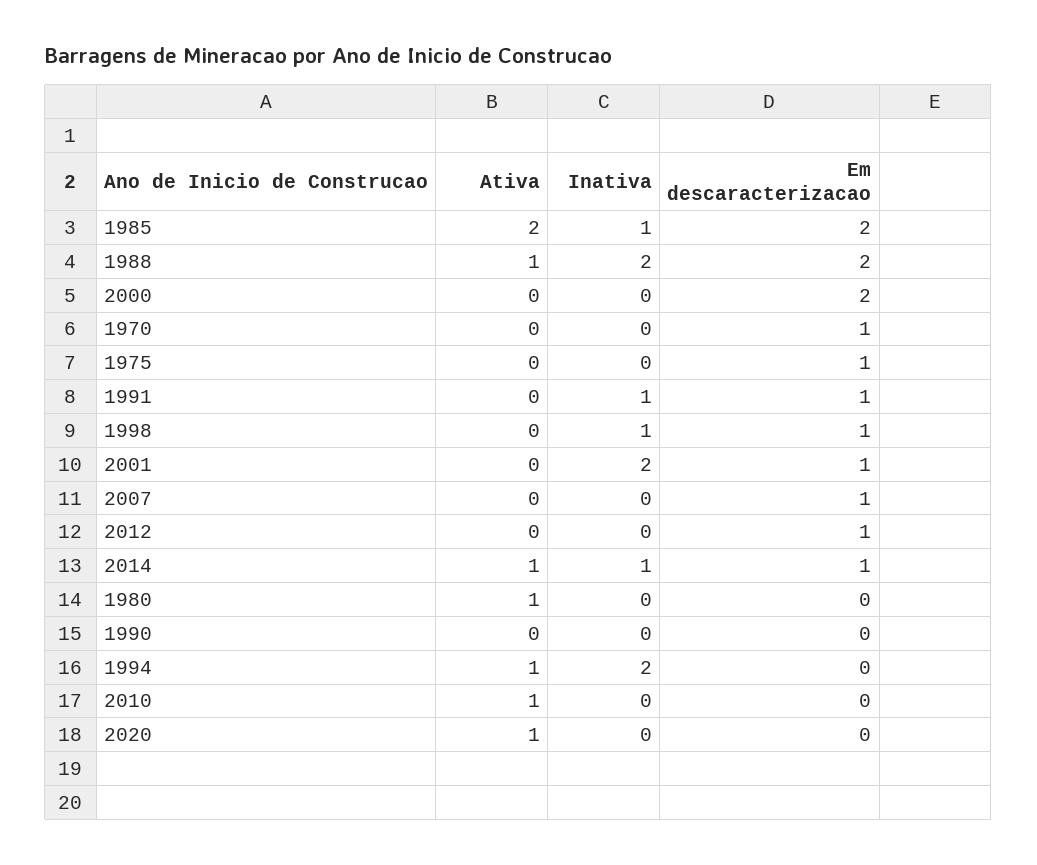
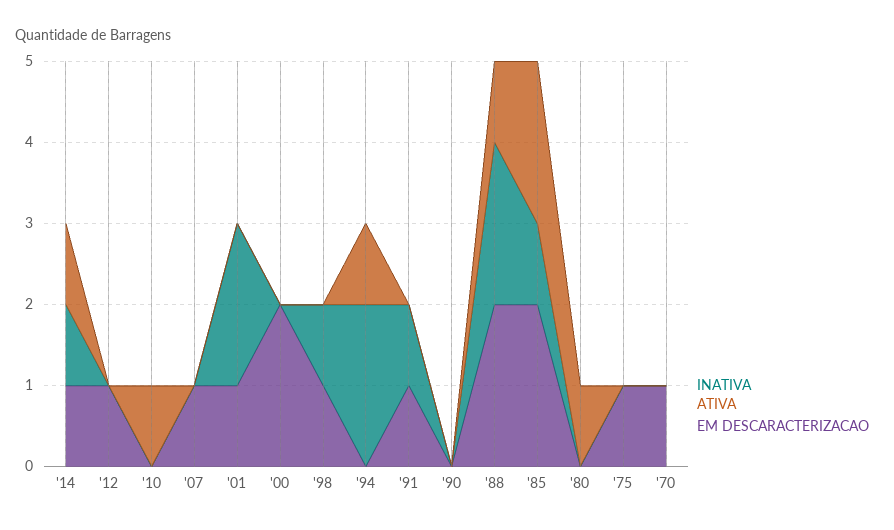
  {
    "Ativa": {
      "1985": 2,
      "1988": 1,
      "2000": 0,
      "1970": 0,
      "1975": 0,
      "1991": 0,
      "1998": 0,
      "2001": 0,
      "2007": 0,
      "2012": 0,
      "2014": 1,
      "1980": 1,
      "1990": 0,
      "1994": 1,
-     "2010": 1,
+     "2010": 1
-     "2020": 1
    },
    "Inativa": {
      "1985": 1,
      "1988": 2,
      "2000": 0,
      "1970": 0,
      "1975": 0,
      "1991": 1,
      "1998": 1,
      "2001": 2,
      "2007": 0,
      "2012": 0,
      "2014": 1,
      "1980": 0,
      "1990": 0,
      "1994": 2,
-     "2010": 0,
+     "2010": 0
-     "2020": 0
    },
    "Em descaracterizacao": {
      "1985": 2,
      "1988": 2,
      "2000": 2,
      "1970": 1,
      "1975": 1,
      "1991": 1,
      "1998": 1,
      "2001": 1,
      "2007": 1,
      "2012": 1,
      "2014": 1,
      "1980": 0,
      "1990": 0,
      "1994": 0,
-     "2010": 0,
+     "2010": 0
-     "2020": 0
    }
  }

